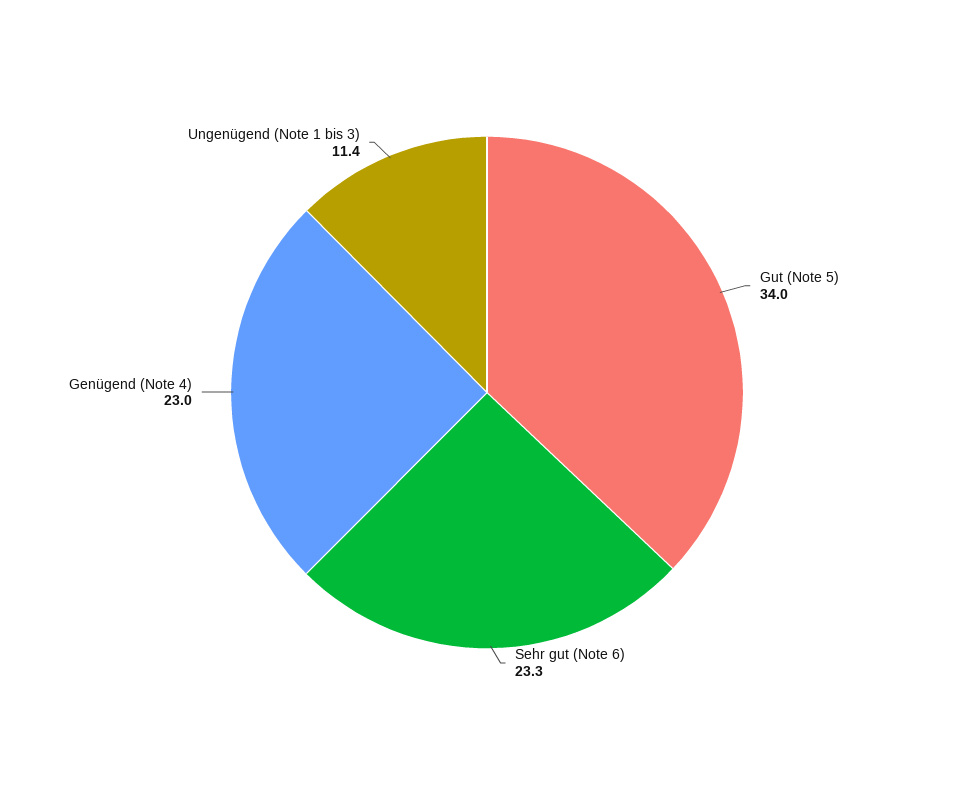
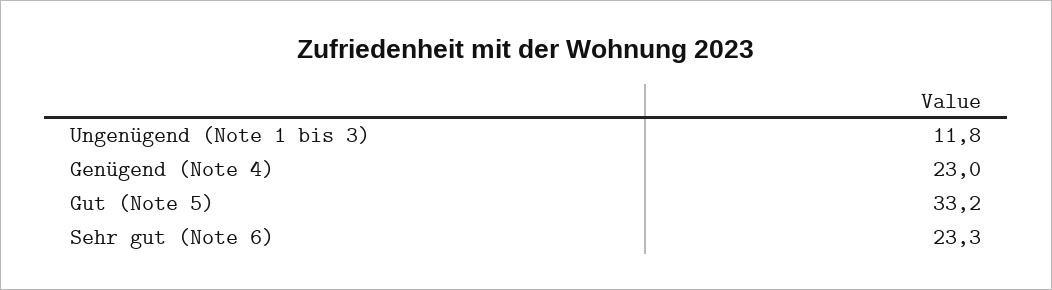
  {
-   "Gut (Note 5)": 34,
+   "Gut (Note 5)": 33.2,
    "Sehr gut (Note 6)": 23.3,
    "Genügend (Note 4)": 23,
-   "Ungenügend (Note 1 bis 3)": 11.4
+   "Ungenügend (Note 1 bis 3)": 11.8
  }

